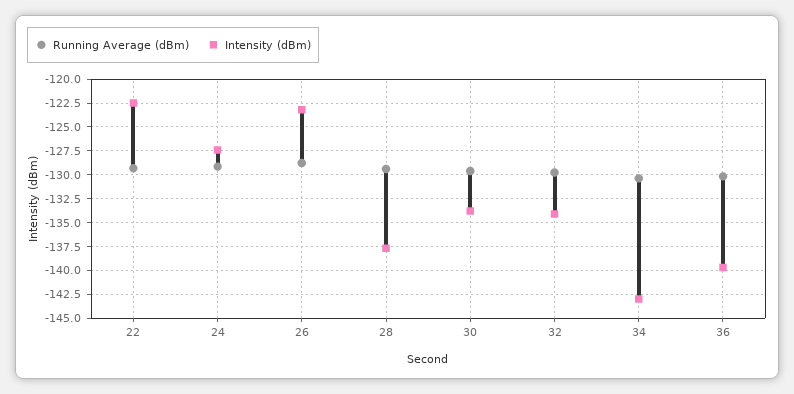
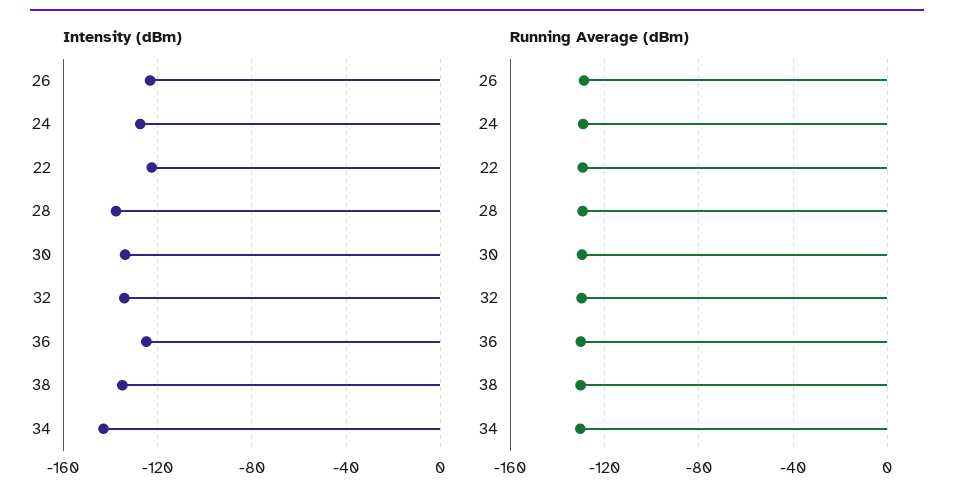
  {
    "Running Average (dBm)": {
      "22": -130,
      "24": -130,
      "26": -130,
      "28": -130,
      "30": -130,
      "32": -130,
      "34": -130,
-     "36": -130
+     "36": -130,
+     "38": -130
    },
    "Intensity (dBm)": {
      "22": -122.5,
      "24": -127.5,
      "26": -122.5,
      "28": -137.5,
      "30": -135,
      "32": -135,
      "34": -142.5,
-     "36": -140
+     "36": -125,
+     "38": -135
    }
  }

